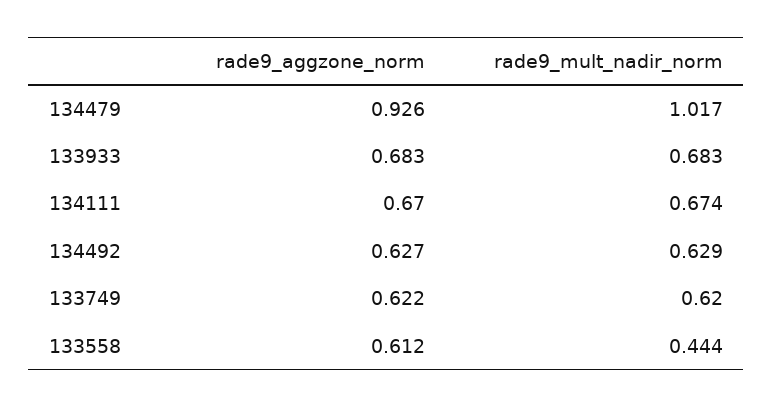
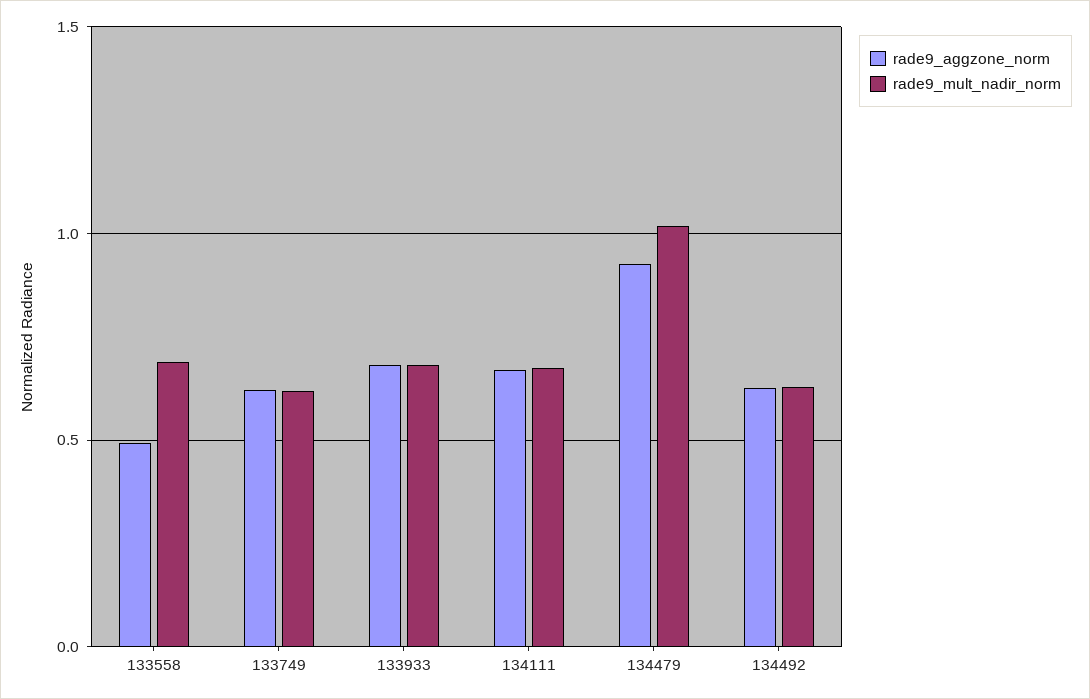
  {
    "rade9_aggzone_norm": {
      "134479": 0.926,
      "133933": 0.683,
      "134111": 0.67,
      "134492": 0.627,
      "133749": 0.622,
-     "133558": 0.612
+     "133558": 0.5
    },
    "rade9_mult_nadir_norm": {
      "134479": 1.017,
      "133933": 0.683,
      "134111": 0.674,
      "134492": 0.629,
      "133749": 0.62,
-     "133558": 0.444
+     "133558": 0.7
    }
  }

